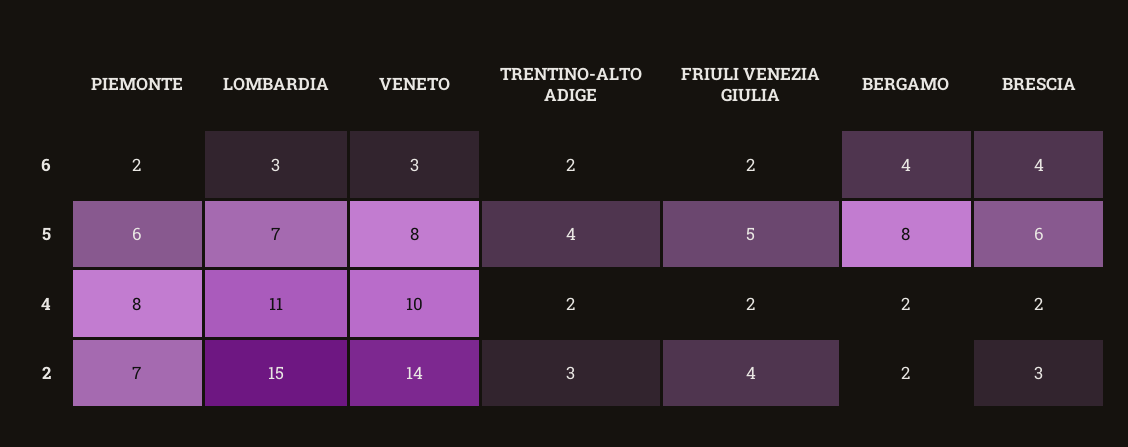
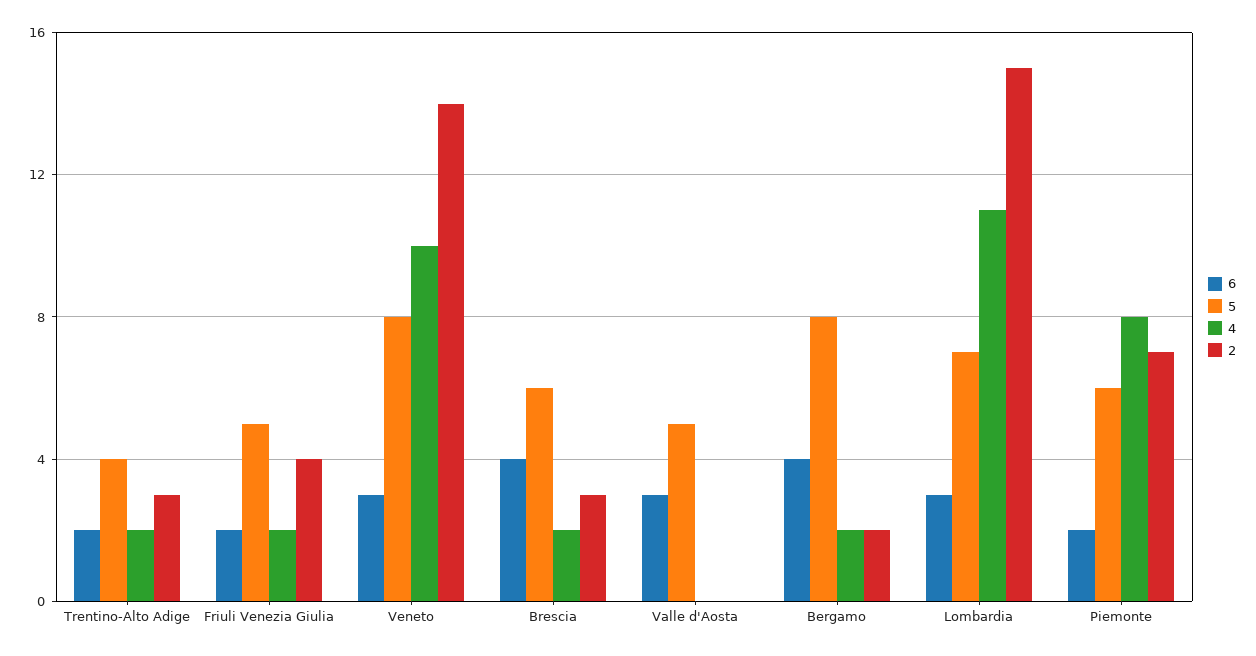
  {
    "6": {
      "PIEMONTE": 2,
      "LOMBARDIA": 3,
      "VENETO": 3,
      "TRENTINO-ALTO ADIGE": 2,
      "FRIULI VENEZIA GIULIA": 2,
      "BERGAMO": 4,
-     "BRESCIA": 4
+     "BRESCIA": 4,
+     "Valle d'Aosta": 3
    },
    "5": {
      "PIEMONTE": 6,
      "LOMBARDIA": 7,
      "VENETO": 8,
      "TRENTINO-ALTO ADIGE": 4,
      "FRIULI VENEZIA GIULIA": 5,
      "BERGAMO": 8,
-     "BRESCIA": 6
+     "BRESCIA": 6,
+     "Valle d'Aosta": 5
    },
    "4": {
      "PIEMONTE": 8,
      "LOMBARDIA": 11,
      "VENETO": 10,
      "TRENTINO-ALTO ADIGE": 2,
      "FRIULI VENEZIA GIULIA": 2,
      "BERGAMO": 2,
-     "BRESCIA": 2
+     "BRESCIA": 2,
+     "Valle d'Aosta": 0
    },
    "2": {
      "PIEMONTE": 7,
      "LOMBARDIA": 15,
      "VENETO": 14,
      "TRENTINO-ALTO ADIGE": 3,
      "FRIULI VENEZIA GIULIA": 4,
      "BERGAMO": 2,
-     "BRESCIA": 3
+     "BRESCIA": 3,
+     "Valle d'Aosta": 0
    }
  }

